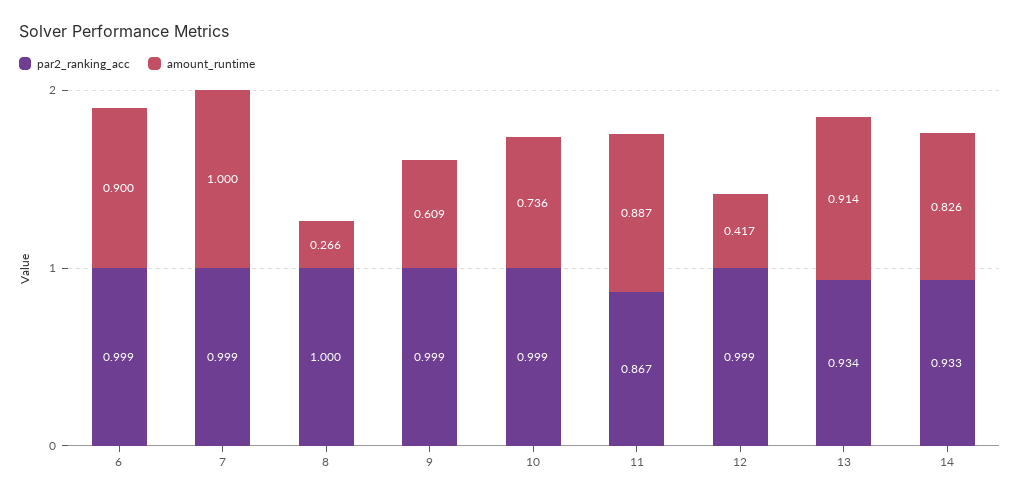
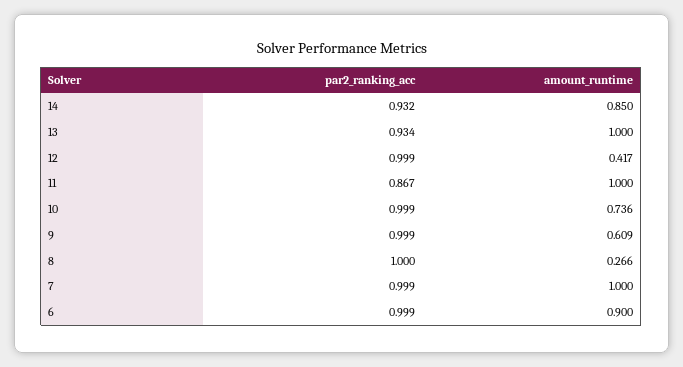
  {
    "par2_ranking_acc": {
      "6": 0.999,
      "7": 0.999,
      "8": 1,
      "9": 0.999,
      "10": 0.999,
      "11": 0.867,
      "12": 0.999,
      "13": 0.934,
-     "14": 0.933
+     "14": 0.932
    },
    "amount_runtime": {
      "6": 0.9,
      "7": 1,
      "8": 0.266,
      "9": 0.609,
      "10": 0.736,
-     "11": 0.887,
+     "11": 1,
      "12": 0.417,
-     "13": 0.914,
+     "13": 1,
-     "14": 0.826
+     "14": 0.85
    }
  }

